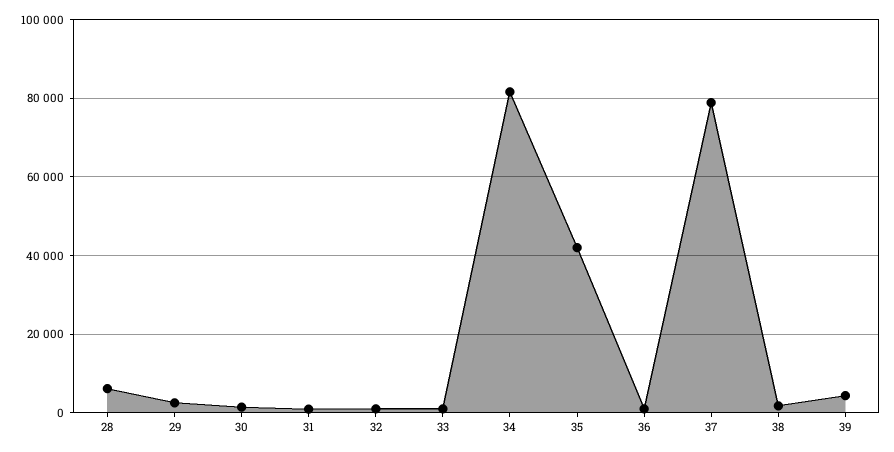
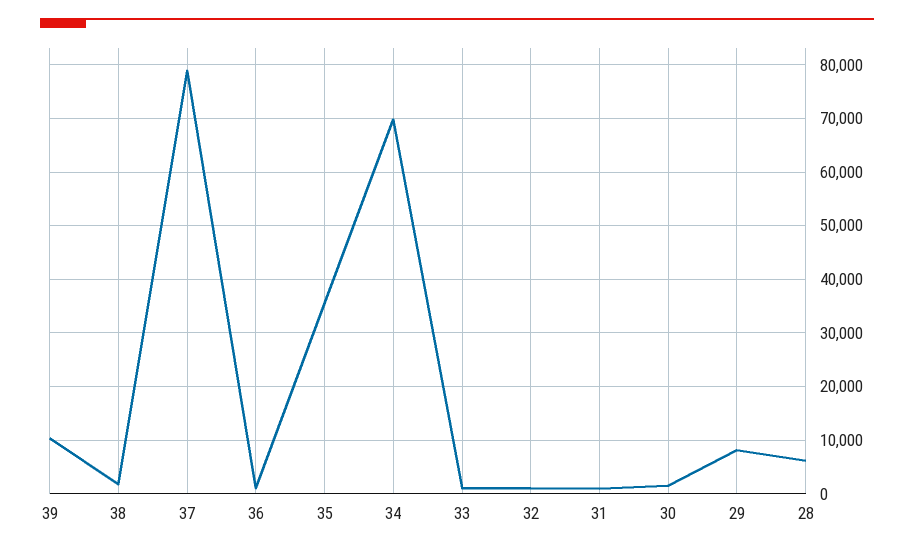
  {
    "28": 6000,
-   "29": 2000,
+   "29": 8000,
    "30": 2000,
    "31": 0,
    "32": 0,
    "33": 0,
-   "34": 82000,
+   "34": 70000,
-   "35": 42000,
+   "35": 36000,
    "36": 2000,
    "37": 78000,
    "38": 2000,
-   "39": 4000
+   "39": 10000
  }

